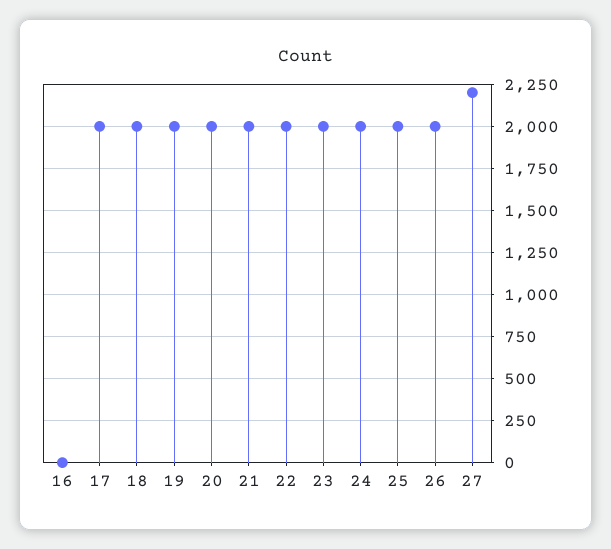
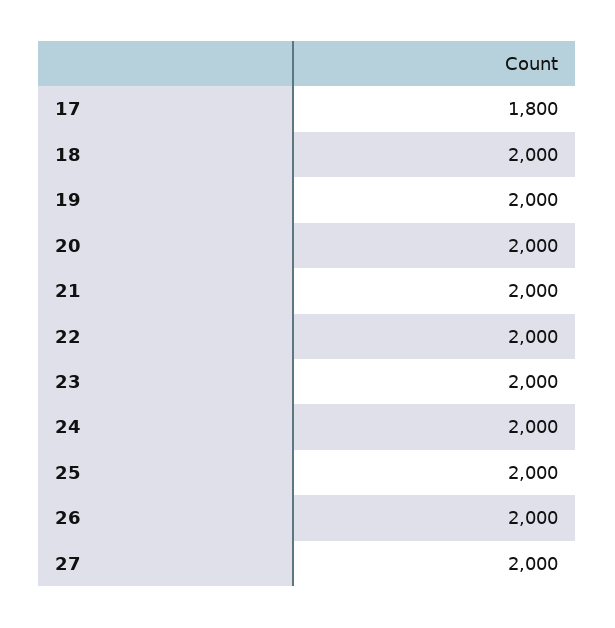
  {
-   "16": 0,
-   "17": 2000,
+   "17": 1800,
    "18": 2000,
    "19": 2000,
    "20": 2000,
    "21": 2000,
    "22": 2000,
    "23": 2000,
    "24": 2000,
    "25": 2000,
    "26": 2000,
-   "27": 2200
+   "27": 2000
  }

